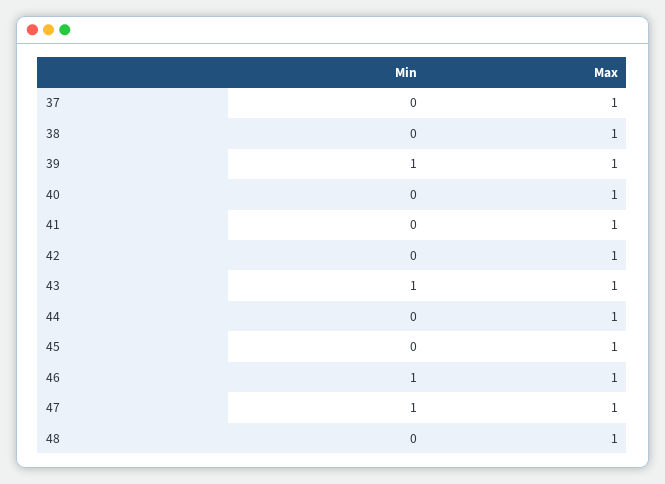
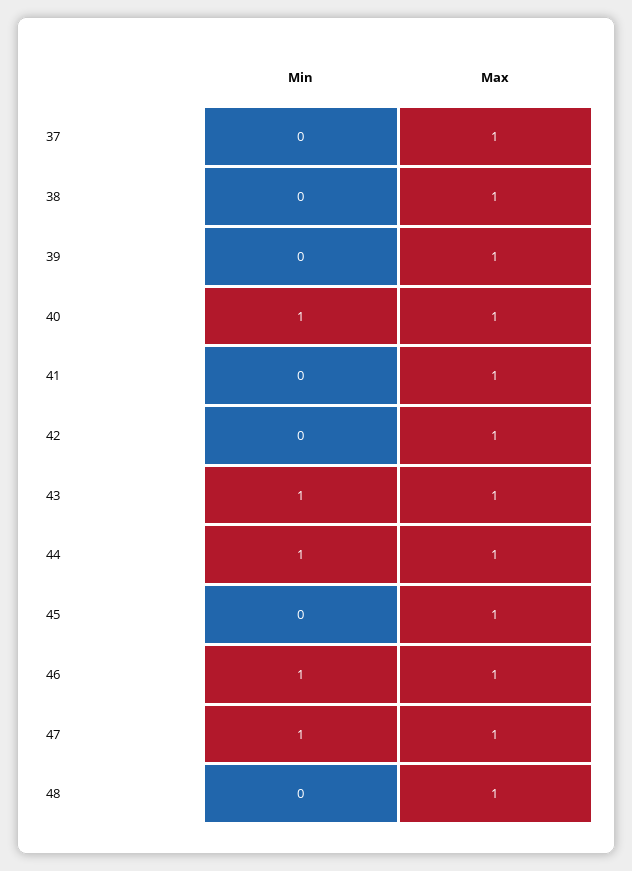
  {
    "Min": {
      "37": 0,
      "38": 0,
-     "39": 1,
+     "39": 0,
-     "40": 0,
+     "40": 1,
      "41": 0,
      "42": 0,
      "43": 1,
-     "44": 0,
+     "44": 1,
      "45": 0,
      "46": 1,
      "47": 1,
      "48": 0
    },
    "Max": {
      "37": 1,
      "38": 1,
      "39": 1,
      "40": 1,
      "41": 1,
      "42": 1,
      "43": 1,
      "44": 1,
      "45": 1,
      "46": 1,
      "47": 1,
      "48": 1
    }
  }

